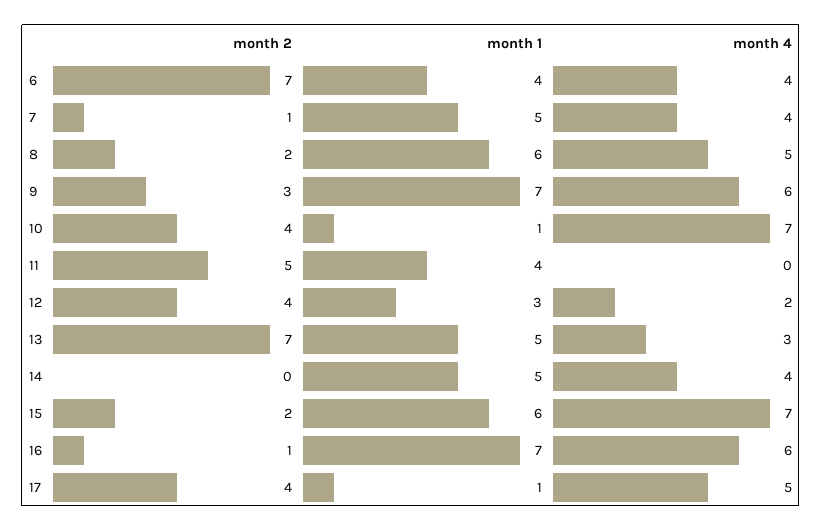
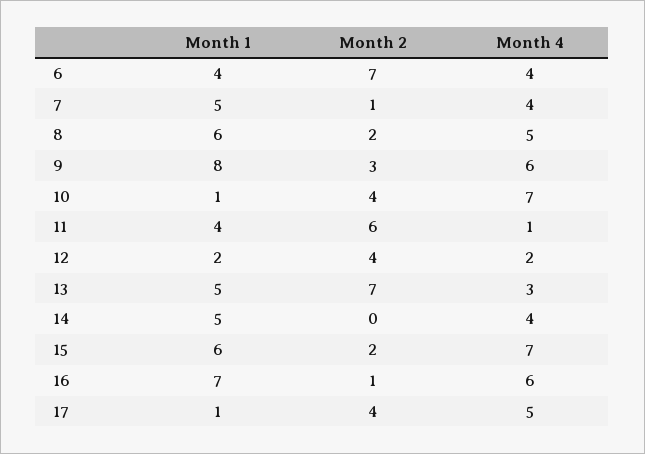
  {
    "month 2": {
      "6": 7,
      "7": 1,
      "8": 2,
      "9": 3,
      "10": 4,
-     "11": 5,
+     "11": 6,
      "12": 4,
      "13": 7,
      "14": 0,
      "15": 2,
      "16": 1,
      "17": 4
    },
    "month 1": {
      "6": 4,
      "7": 5,
      "8": 6,
-     "9": 7,
+     "9": 8,
      "10": 1,
      "11": 4,
-     "12": 3,
+     "12": 2,
      "13": 5,
      "14": 5,
      "15": 6,
      "16": 7,
      "17": 1
    },
    "month 4": {
      "6": 4,
      "7": 4,
      "8": 5,
      "9": 6,
      "10": 7,
-     "11": 0,
+     "11": 1,
      "12": 2,
      "13": 3,
      "14": 4,
      "15": 7,
      "16": 6,
      "17": 5
    }
  }

